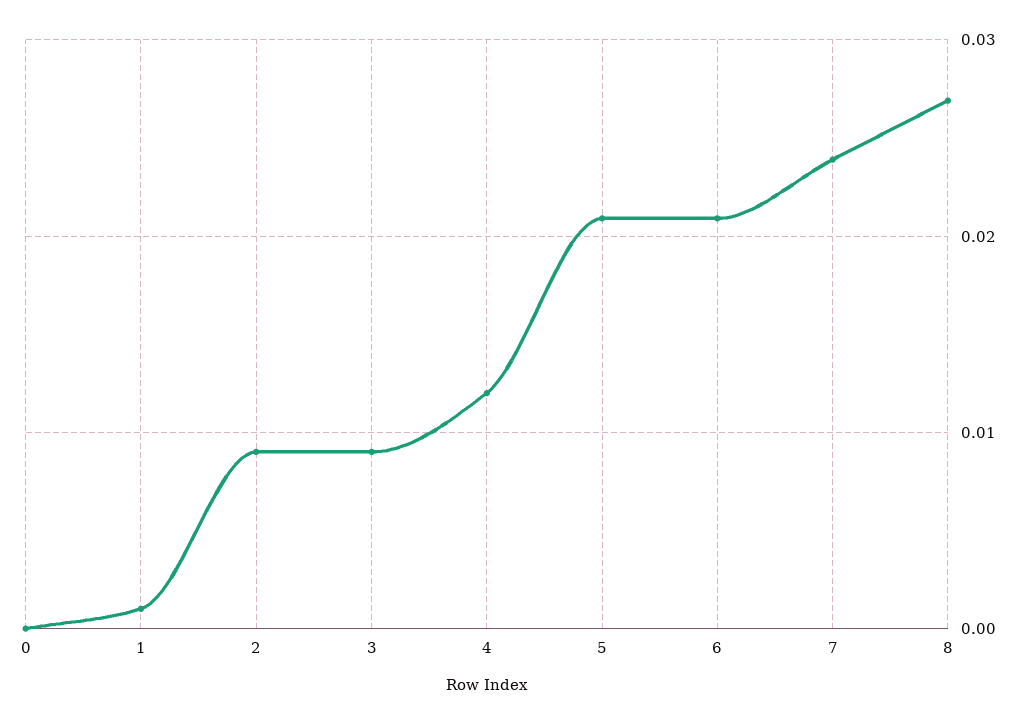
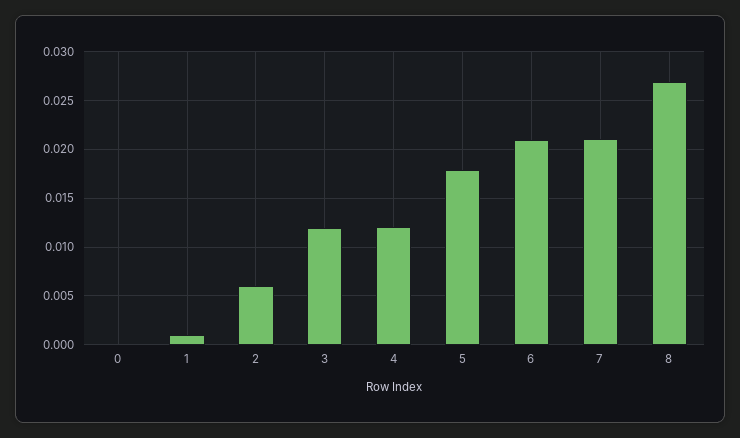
  {
    "0": 0,
    "1": 0.001,
-   "2": 0.009,
+   "2": 0.006,
-   "3": 0.009,
+   "3": 0.012,
    "4": 0.012,
-   "5": 0.021,
+   "5": 0.018,
    "6": 0.021,
-   "7": 0.024,
+   "7": 0.021,
    "8": 0.027
  }

